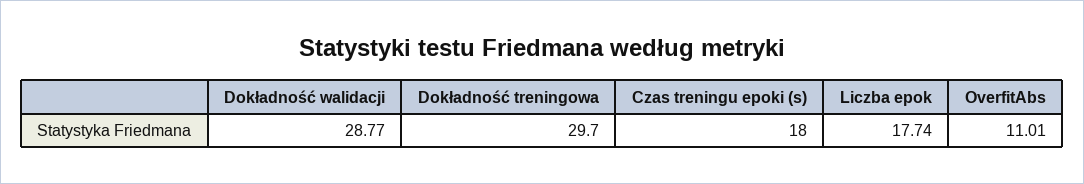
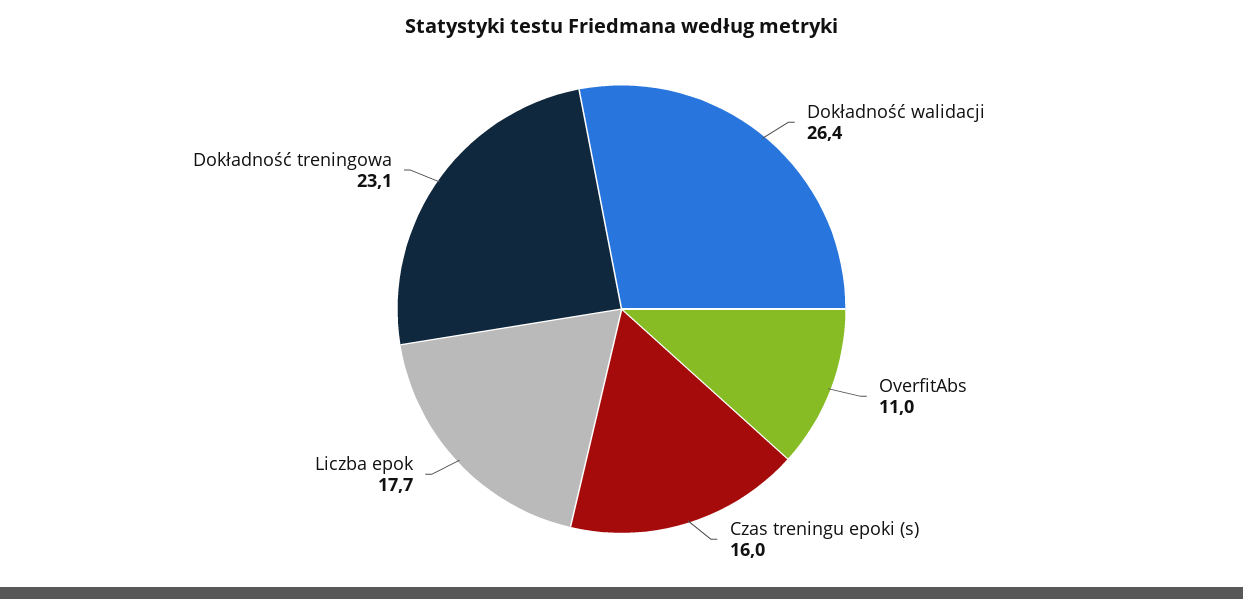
  {
-   "Dokładność walidacji": 28.77,
+   "Dokładność walidacji": 26.4,
-   "Dokładność treningowa": 29.7,
+   "Dokładność treningowa": 23.1,
-   "Czas treningu epoki (s)": 18,
+   "Czas treningu epoki (s)": 16,
    "Liczba epok": 17.74,
    "OverfitAbs": 11.01
  }

